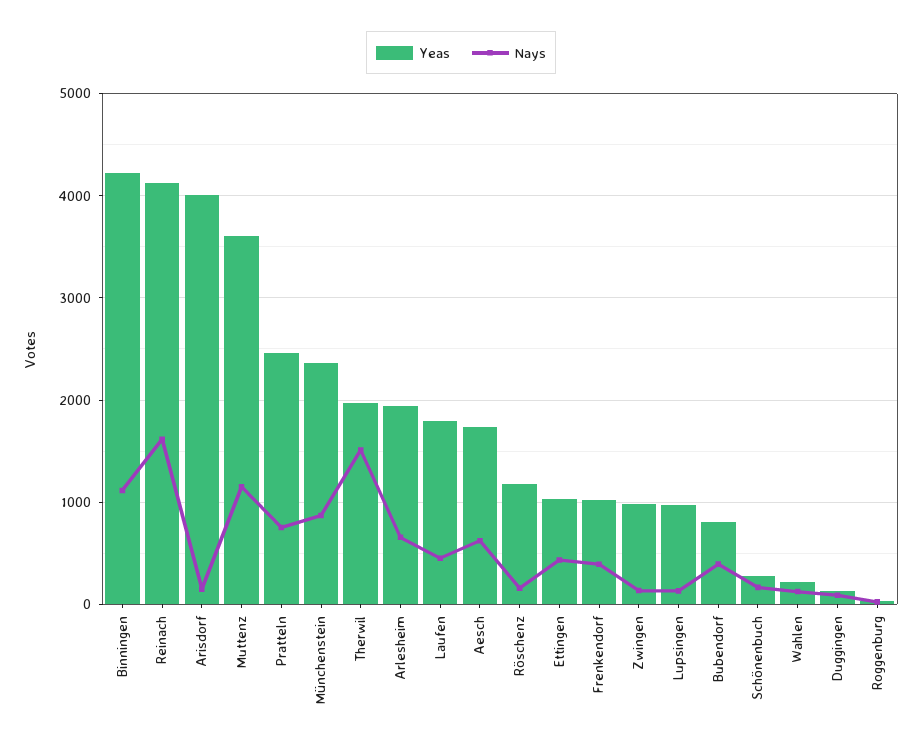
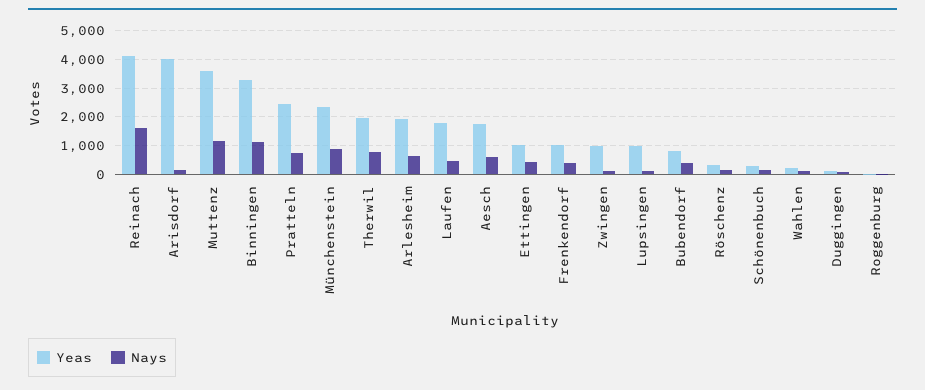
  {
    "Yeas": {
-     "Binningen": 4200,
+     "Binningen": 3250,
      "Reinach": 4100,
      "Arisdorf": 4000,
      "Muttenz": 3600,
      "Pratteln": 2500,
      "Münchenstein": 2400,
      "Therwil": 2000,
      "Arlesheim": 1900,
      "Laufen": 1800,
      "Aesch": 1700,
-     "Röschenz": 1200,
+     "Röschenz": 250,
      "Ettingen": 1000,
      "Frenkendorf": 1000,
      "Zwingen": 1000,
      "Lupsingen": 1000,
      "Bubendorf": 800,
      "Schönenbuch": 300,
      "Wahlen": 200,
      "Duggingen": 100,
      "Roggenburg": 0
    },
    "Nays": {
      "Binningen": 1100,
      "Reinach": 1600,
      "Arisdorf": 100,
      "Muttenz": 1200,
      "Pratteln": 800,
      "Münchenstein": 900,
-     "Therwil": 1500,
+     "Therwil": 750,
      "Arlesheim": 700,
      "Laufen": 500,
      "Aesch": 600,
      "Röschenz": 200,
      "Ettingen": 400,
      "Frenkendorf": 400,
      "Zwingen": 100,
      "Lupsingen": 100,
      "Bubendorf": 400,
      "Schönenbuch": 200,
      "Wahlen": 100,
      "Duggingen": 100,
      "Roggenburg": 0
    }
  }

